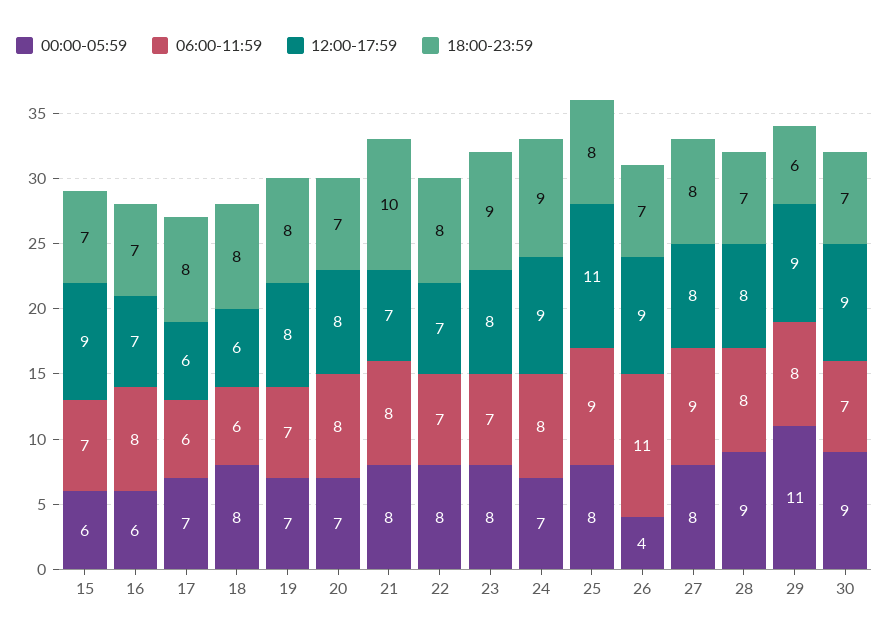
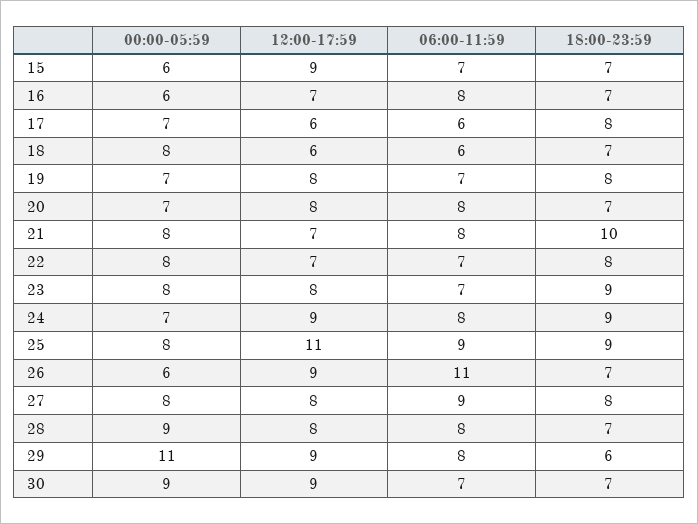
  {
    "00:00-05:59": {
      "15": 6,
      "16": 6,
      "17": 7,
      "18": 8,
      "19": 7,
      "20": 7,
      "21": 8,
      "22": 8,
      "23": 8,
      "24": 7,
      "25": 8,
-     "26": 4,
+     "26": 6,
      "27": 8,
      "28": 9,
      "29": 11,
      "30": 9
    },
    "06:00-11:59": {
      "15": 7,
      "16": 8,
      "17": 6,
      "18": 6,
      "19": 7,
      "20": 8,
      "21": 8,
      "22": 7,
      "23": 7,
      "24": 8,
      "25": 9,
      "26": 11,
      "27": 9,
      "28": 8,
      "29": 8,
      "30": 7
    },
    "12:00-17:59": {
      "15": 9,
      "16": 7,
      "17": 6,
      "18": 6,
      "19": 8,
      "20": 8,
      "21": 7,
      "22": 7,
      "23": 8,
      "24": 9,
      "25": 11,
      "26": 9,
      "27": 8,
      "28": 8,
      "29": 9,
      "30": 9
    },
    "18:00-23:59": {
      "15": 7,
      "16": 7,
      "17": 8,
-     "18": 8,
+     "18": 7,
      "19": 8,
      "20": 7,
      "21": 10,
      "22": 8,
      "23": 9,
      "24": 9,
-     "25": 8,
+     "25": 9,
      "26": 7,
      "27": 8,
      "28": 7,
      "29": 6,
      "30": 7
    }
  }

